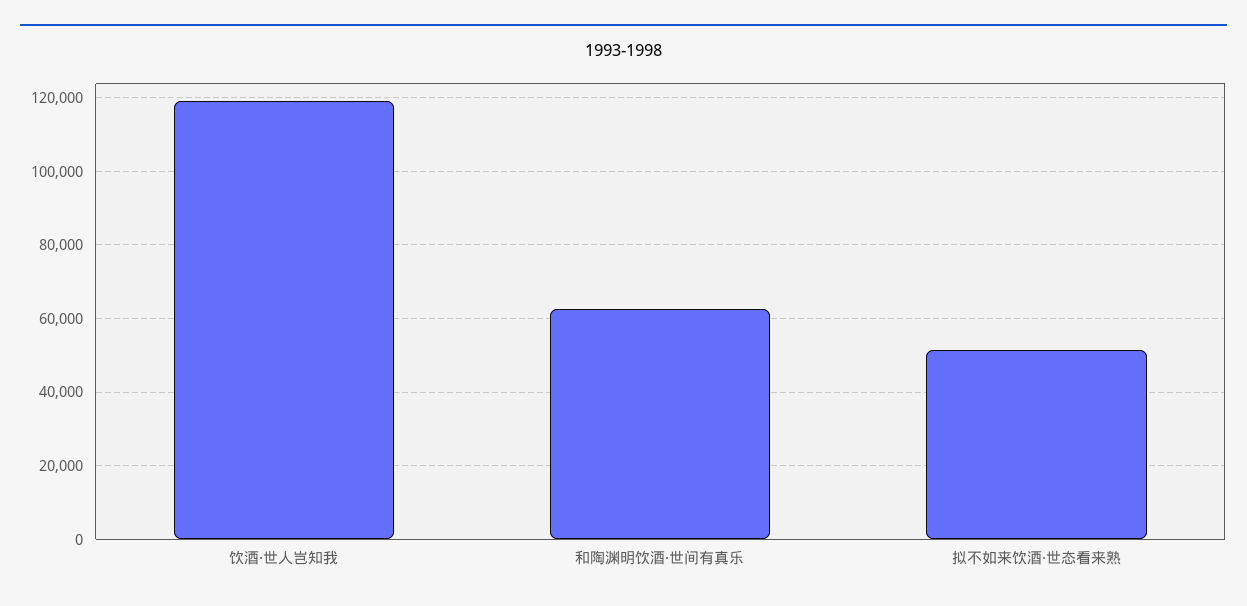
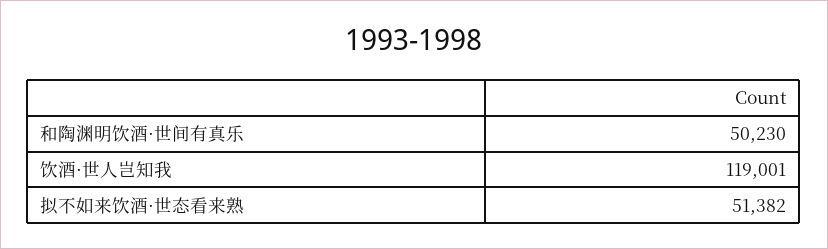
  {
    "饮酒·世人岂知我": 119001,
-   "和陶渊明饮酒·世间有真乐": 62000,
+   "和陶渊明饮酒·世间有真乐": 50230,
    "拟不如来饮酒·世态看来熟": 51382
  }

